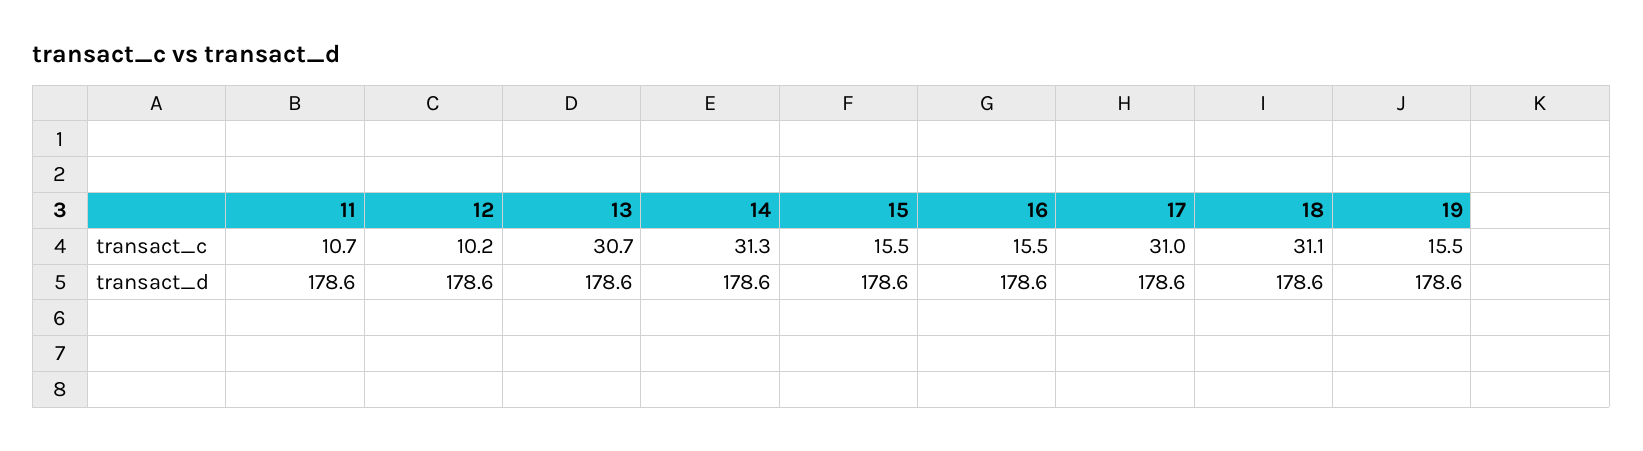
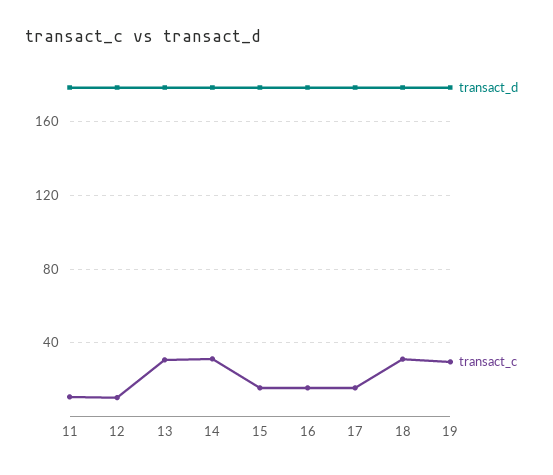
  {
    "transact_c": {
      "11": 10.7,
      "12": 10.2,
      "13": 30.7,
      "14": 31.3,
      "15": 15.5,
      "16": 15.5,
-     "17": 31,
+     "17": 15,
      "18": 31.1,
-     "19": 15.5
+     "19": 30
    },
    "transact_d": {
      "11": 178.6,
      "12": 178.6,
      "13": 178.6,
      "14": 178.6,
      "15": 178.6,
      "16": 178.6,
      "17": 178.6,
      "18": 178.6,
      "19": 178.6
    }
  }

